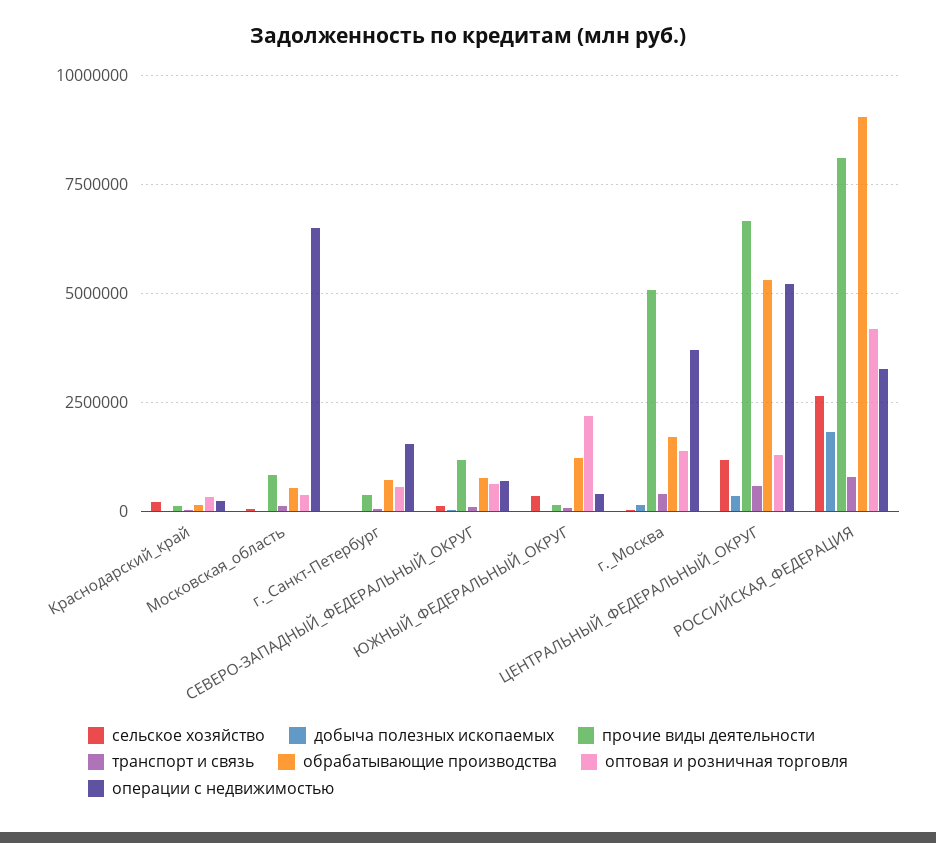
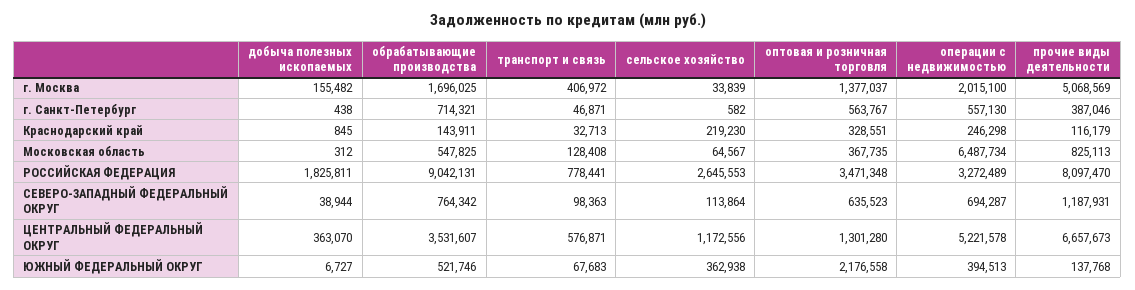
  {
    "сельское хозяйство": {
      "Краснодарский_край": 219230,
      "Московская_область": 64567,
      "г._Санкт-Петербург": 582,
      "СЕВЕРО-ЗАПАДНЫЙ_ФЕДЕРАЛЬНЫЙ_ОКРУГ": 113864,
      "ЮЖНЫЙ_ФЕДЕРАЛЬНЫЙ_ОКРУГ": 362938,
      "г._Москва": 33839,
      "ЦЕНТРАЛЬНЫЙ_ФЕДЕРАЛЬНЫЙ_ОКРУГ": 1172556,
      "РОССИЙСКАЯ_ФЕДЕРАЦИЯ": 2645553
    },
    "добыча полезных ископаемых": {
      "Краснодарский_край": 845,
      "Московская_область": 312,
      "г._Санкт-Петербург": 438,
      "СЕВЕРО-ЗАПАДНЫЙ_ФЕДЕРАЛЬНЫЙ_ОКРУГ": 38944,
      "ЮЖНЫЙ_ФЕДЕРАЛЬНЫЙ_ОКРУГ": 6727,
      "г._Москва": 155482,
      "ЦЕНТРАЛЬНЫЙ_ФЕДЕРАЛЬНЫЙ_ОКРУГ": 363070,
      "РОССИЙСКАЯ_ФЕДЕРАЦИЯ": 1825811
    },
    "прочие виды деятельности": {
      "Краснодарский_край": 116179,
      "Московская_область": 825113,
      "г._Санкт-Петербург": 387046,
      "СЕВЕРО-ЗАПАДНЫЙ_ФЕДЕРАЛЬНЫЙ_ОКРУГ": 1187931,
      "ЮЖНЫЙ_ФЕДЕРАЛЬНЫЙ_ОКРУГ": 137768,
      "г._Москва": 5068569,
      "ЦЕНТРАЛЬНЫЙ_ФЕДЕРАЛЬНЫЙ_ОКРУГ": 6657673,
      "РОССИЙСКАЯ_ФЕДЕРАЦИЯ": 8097470
    },
    "транспорт и связь": {
      "Краснодарский_край": 32713,
      "Московская_область": 128408,
      "г._Санкт-Петербург": 46871,
      "СЕВЕРО-ЗАПАДНЫЙ_ФЕДЕРАЛЬНЫЙ_ОКРУГ": 98363,
      "ЮЖНЫЙ_ФЕДЕРАЛЬНЫЙ_ОКРУГ": 67683,
      "г._Москва": 406972,
      "ЦЕНТРАЛЬНЫЙ_ФЕДЕРАЛЬНЫЙ_ОКРУГ": 576871,
      "РОССИЙСКАЯ_ФЕДЕРАЦИЯ": 778441
    },
    "обрабатывающие производства": {
      "Краснодарский_край": 143911,
      "Московская_область": 547825,
      "г._Санкт-Петербург": 714321,
      "СЕВЕРО-ЗАПАДНЫЙ_ФЕДЕРАЛЬНЫЙ_ОКРУГ": 764342,
-     "ЮЖНЫЙ_ФЕДЕРАЛЬНЫЙ_ОКРУГ": 1250000,
+     "ЮЖНЫЙ_ФЕДЕРАЛЬНЫЙ_ОКРУГ": 521746,
      "г._Москва": 1696025,
-     "ЦЕНТРАЛЬНЫЙ_ФЕДЕРАЛЬНЫЙ_ОКРУГ": 5250000,
+     "ЦЕНТРАЛЬНЫЙ_ФЕДЕРАЛЬНЫЙ_ОКРУГ": 3531607,
      "РОССИЙСКАЯ_ФЕДЕРАЦИЯ": 9042131
    },
    "оптовая и розничная торговля": {
      "Краснодарский_край": 328551,
      "Московская_область": 367735,
      "г._Санкт-Петербург": 563767,
      "СЕВЕРО-ЗАПАДНЫЙ_ФЕДЕРАЛЬНЫЙ_ОКРУГ": 635523,
      "ЮЖНЫЙ_ФЕДЕРАЛЬНЫЙ_ОКРУГ": 2176558,
      "г._Москва": 1377037,
      "ЦЕНТРАЛЬНЫЙ_ФЕДЕРАЛЬНЫЙ_ОКРУГ": 1301280,
-     "РОССИЙСКАЯ_ФЕДЕРАЦИЯ": 4250000
+     "РОССИЙСКАЯ_ФЕДЕРАЦИЯ": 3471348
    },
    "операции с недвижимостью": {
      "Краснодарский_край": 246298,
      "Московская_область": 6487734,
-     "г._Санкт-Петербург": 1500000,
+     "г._Санкт-Петербург": 557130,
      "СЕВЕРО-ЗАПАДНЫЙ_ФЕДЕРАЛЬНЫЙ_ОКРУГ": 694287,
      "ЮЖНЫЙ_ФЕДЕРАЛЬНЫЙ_ОКРУГ": 394513,
-     "г._Москва": 3750000,
+     "г._Москва": 2015100,
      "ЦЕНТРАЛЬНЫЙ_ФЕДЕРАЛЬНЫЙ_ОКРУГ": 5221578,
      "РОССИЙСКАЯ_ФЕДЕРАЦИЯ": 3272489
    }
  }

